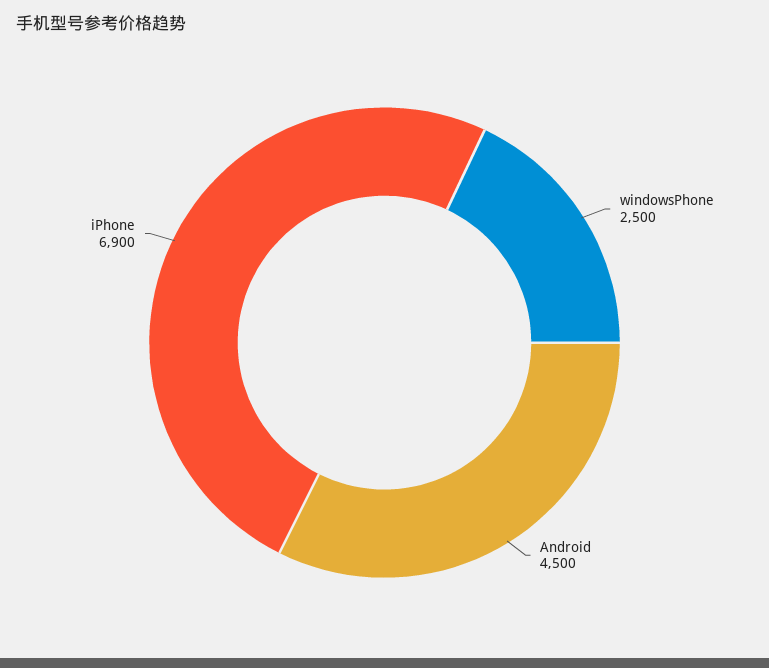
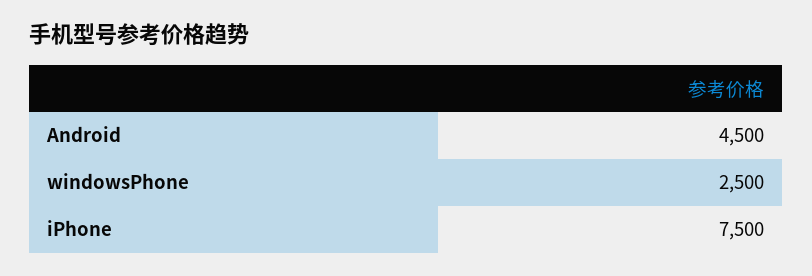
  {
    "windowsPhone": 2500,
    "Android": 4500,
-   "iPhone": 6900
+   "iPhone": 7500
  }

